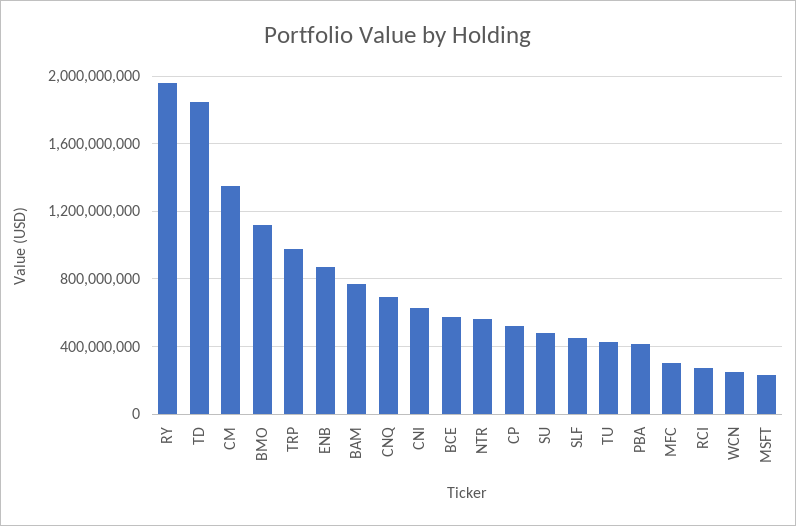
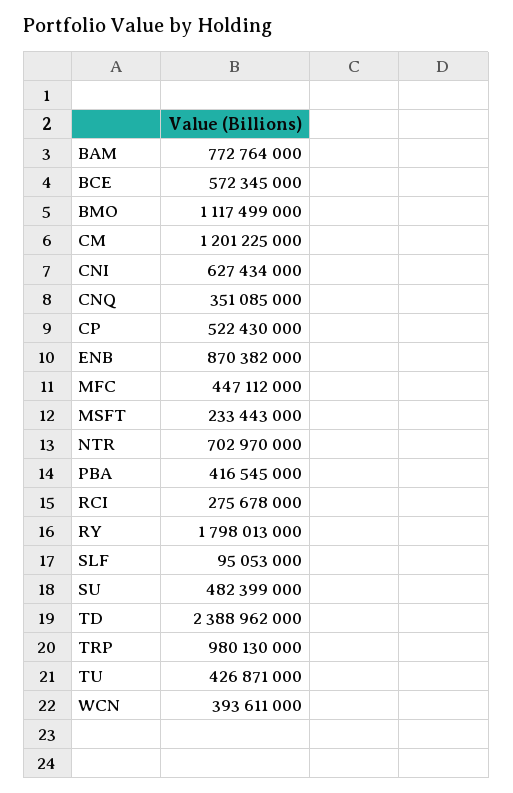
  {
-   "RY": 1950000000,
+   "RY": 1798013000,
-   "TD": 1850000000,
+   "TD": 2388962000,
-   "CM": 1350000000,
+   "CM": 1201225000,
    "BMO": 1117499000,
    "TRP": 980130000,
    "ENB": 870382000,
    "BAM": 772764000,
-   "CNQ": 700000000,
+   "CNQ": 351085000,
    "CNI": 627434000,
    "BCE": 572345000,
-   "NTR": 550000000,
+   "NTR": 702970000,
    "CP": 522430000,
    "SU": 482399000,
-   "SLF": 450000000,
+   "SLF": 95053000,
    "TU": 426871000,
    "PBA": 416545000,
-   "MFC": 300000000,
+   "MFC": 447112000,
    "RCI": 275678000,
-   "WCN": 250000000,
+   "WCN": 393611000,
    "MSFT": 233443000
  }

